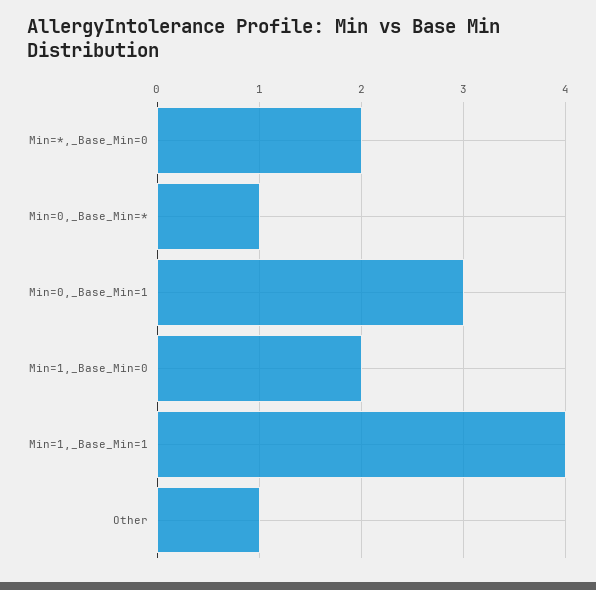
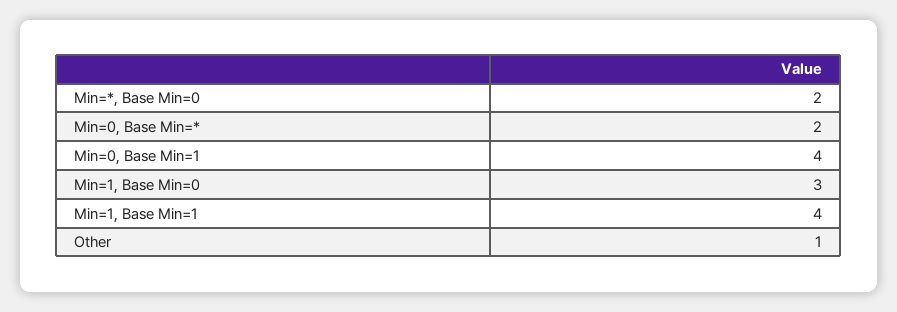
  {
    "Min=*,_Base_Min=0": 2,
-   "Min=0,_Base_Min=*": 1,
+   "Min=0,_Base_Min=*": 2,
-   "Min=0,_Base_Min=1": 3,
+   "Min=0,_Base_Min=1": 4,
-   "Min=1,_Base_Min=0": 2,
+   "Min=1,_Base_Min=0": 3,
    "Min=1,_Base_Min=1": 4,
    "Other": 1
  }

